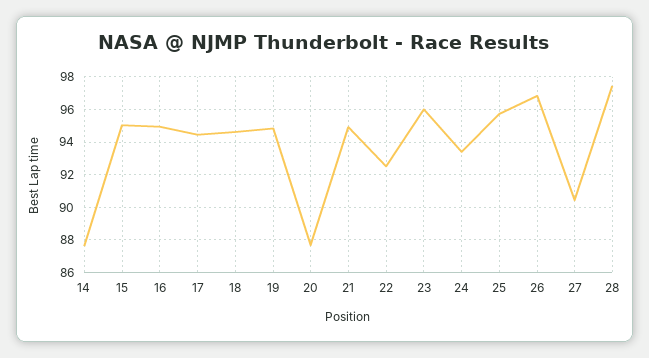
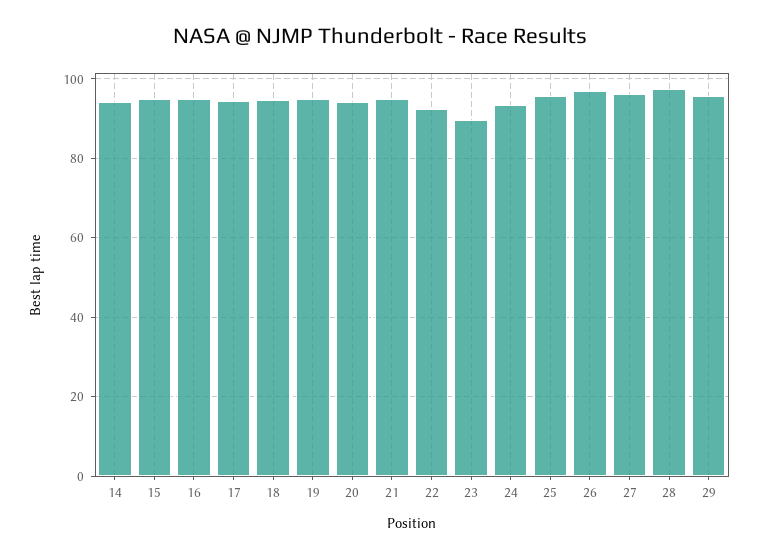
  {
-   "14": 87.5,
+   "14": 94,
    "15": 95,
    "16": 95,
    "17": 94.5,
    "18": 94.5,
    "19": 95,
-   "20": 87.5,
+   "20": 94,
    "21": 95,
    "22": 92.5,
-   "23": 96,
+   "23": 90,
    "24": 93.5,
    "25": 95.5,
    "26": 97,
-   "27": 90.5,
+   "27": 96,
-   "28": 97.5
+   "28": 97.5,
+   "29": 96
  }

